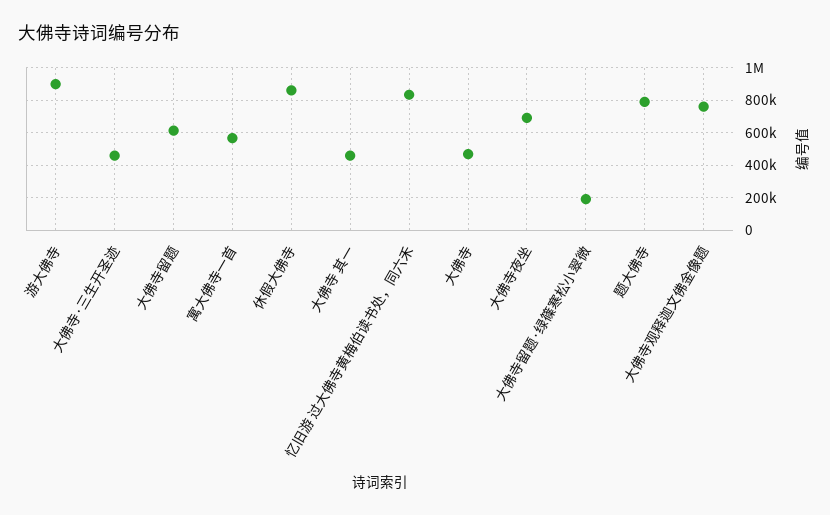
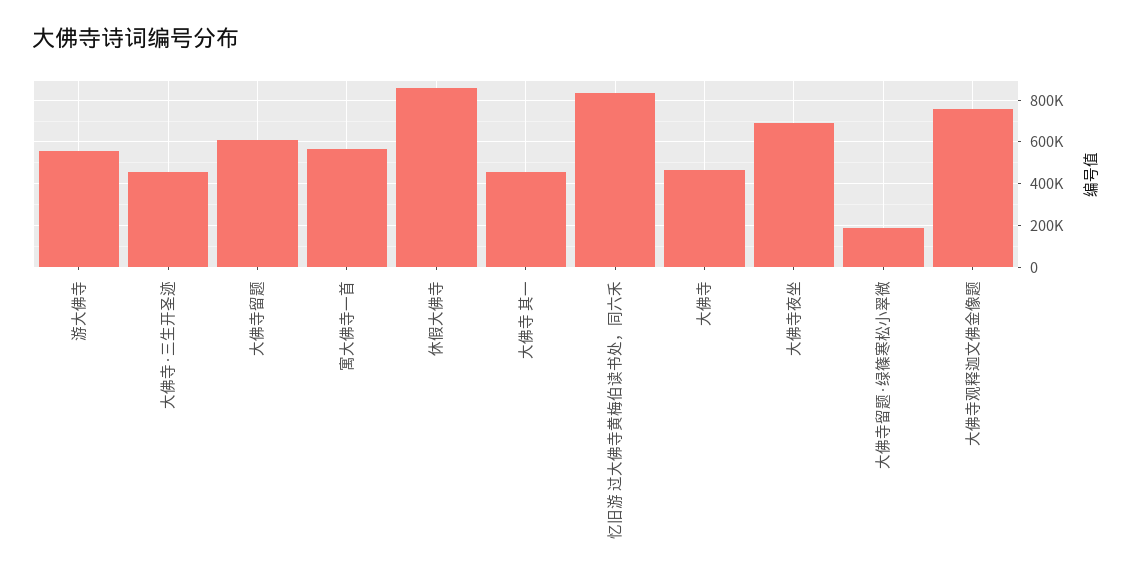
  {
-   "游大佛寺": 900000,
+   "游大佛寺": 550000,
    "大佛寺·三生开圣迹": 450000,
    "大佛寺留题": 600000,
    "寓大佛寺一首": 550000,
    "休假大佛寺": 850000,
    "大佛寺 其一": 450000,
    "忆旧游 过大佛寺黄梅伯读书处，同六禾": 850000,
    "大佛寺": 450000,
    "大佛寺夜坐": 700000,
    "大佛寺留题·绿篠寒松小翠微": 200000,
-   "题大佛寺": 800000,
    "大佛寺观释迦文佛金像题": 750000
  }

